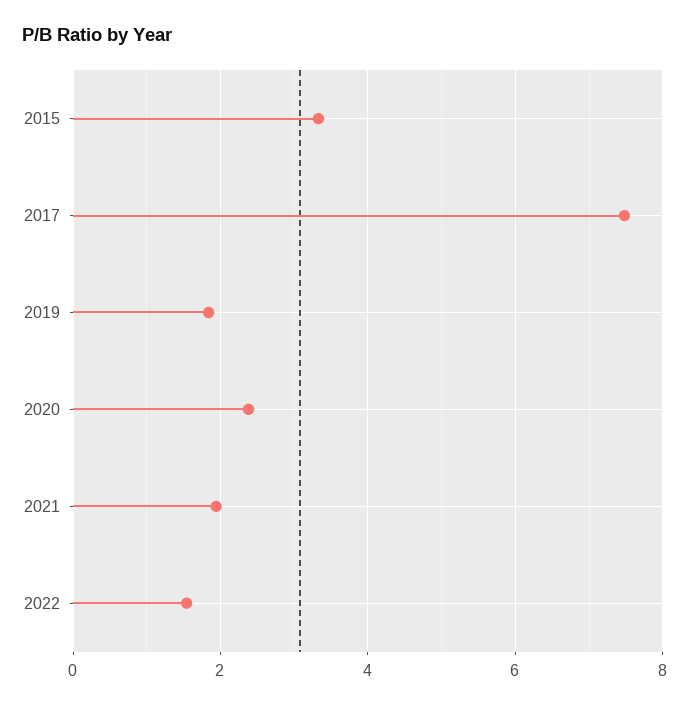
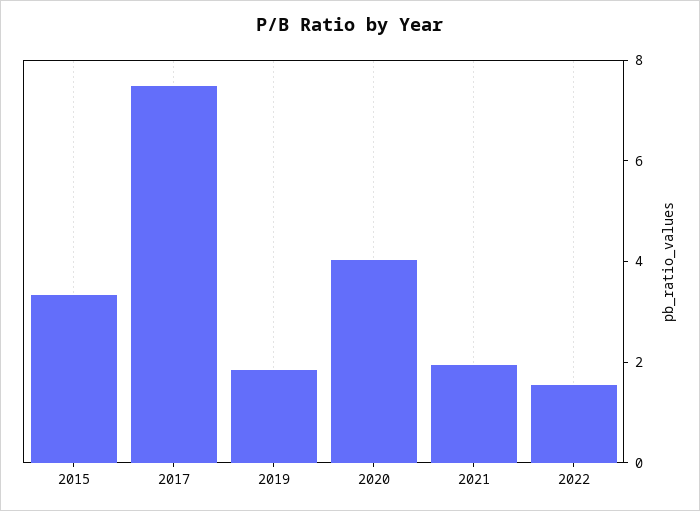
  {
    "2015": 3.4,
    "2017": 7.4,
    "2019": 1.8,
-   "2020": 2.4,
+   "2020": 4,
    "2021": 2,
    "2022": 1.6
  }

